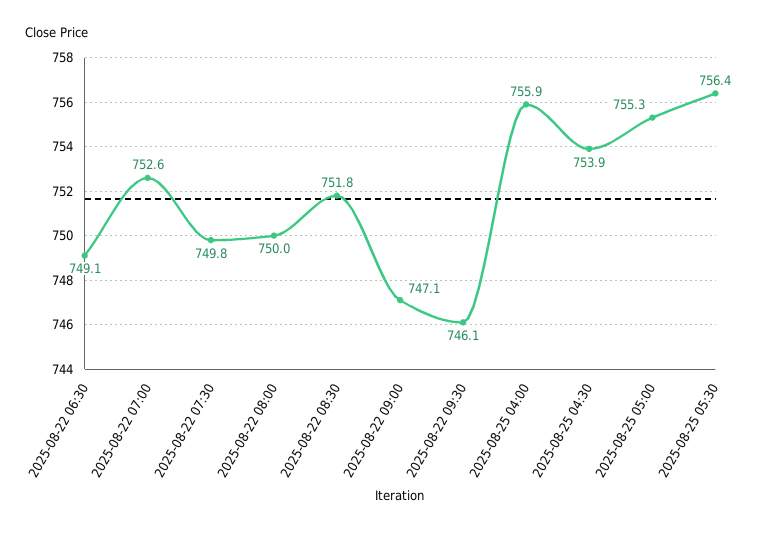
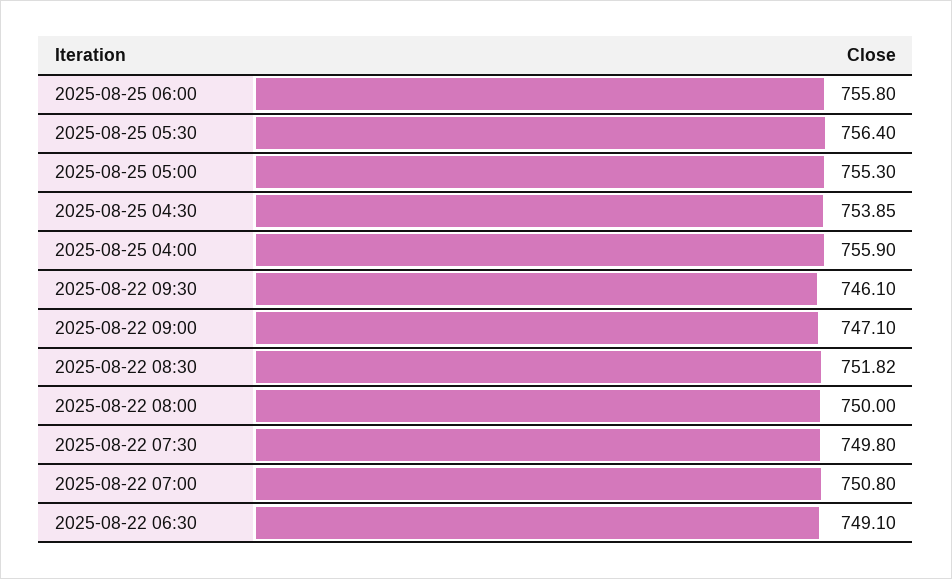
  {
    "2025-08-22 06:30": 749.1,
-   "2025-08-22 07:00": 752.6,
+   "2025-08-22 07:00": 750.8,
    "2025-08-22 07:30": 749.8,
    "2025-08-22 08:00": 750,
    "2025-08-22 08:30": 751.82,
    "2025-08-22 09:00": 747.1,
    "2025-08-22 09:30": 746.1,
    "2025-08-25 04:00": 755.9,
    "2025-08-25 04:30": 753.85,
    "2025-08-25 05:00": 755.3,
-   "2025-08-25 05:30": 756.4
+   "2025-08-25 05:30": 756.4,
+   "2025-08-25 06:00": 755.8
  }

